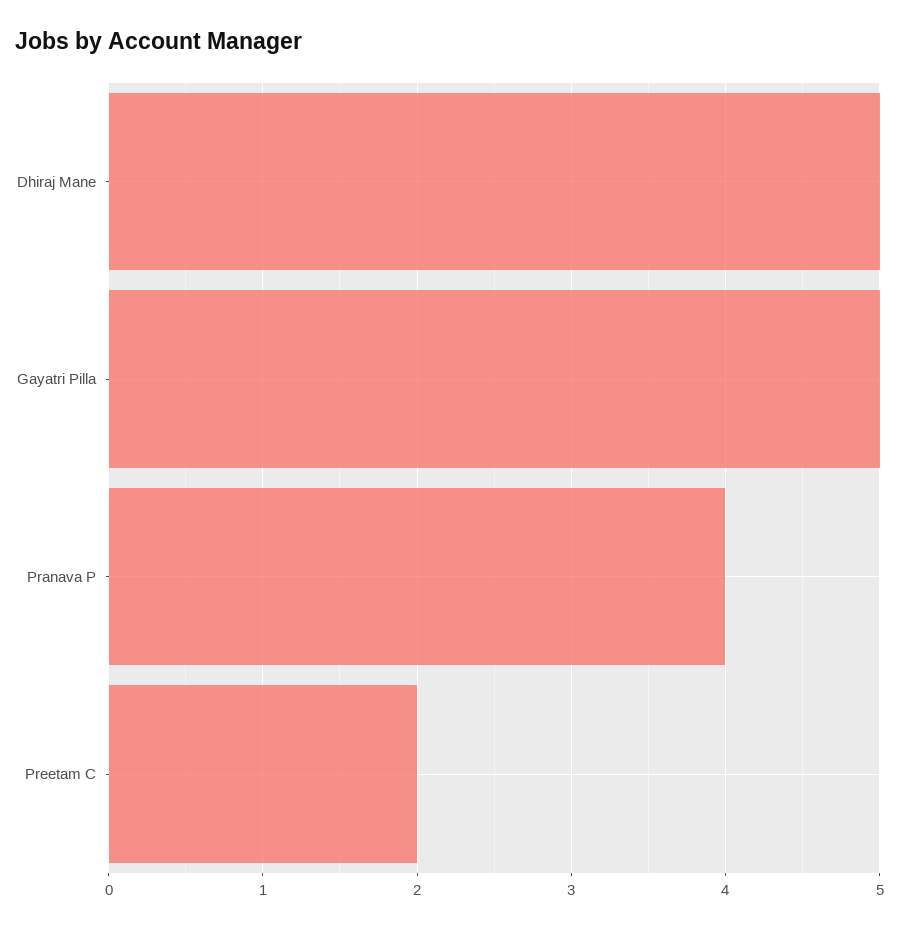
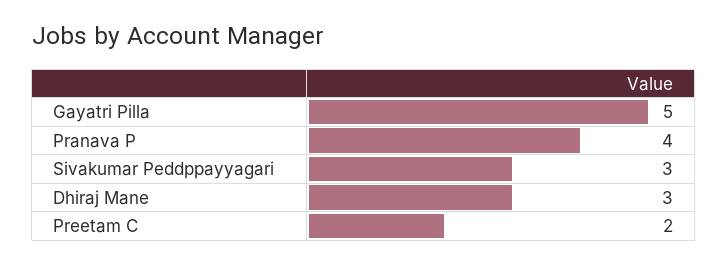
  {
-   "Dhiraj Mane": 5,
+   "Dhiraj Mane": 3,
    "Gayatri Pilla": 5,
    "Pranava P": 4,
-   "Preetam C": 2
+   "Preetam C": 2,
+   "Sivakumar Peddppayyagari": 3
  }

